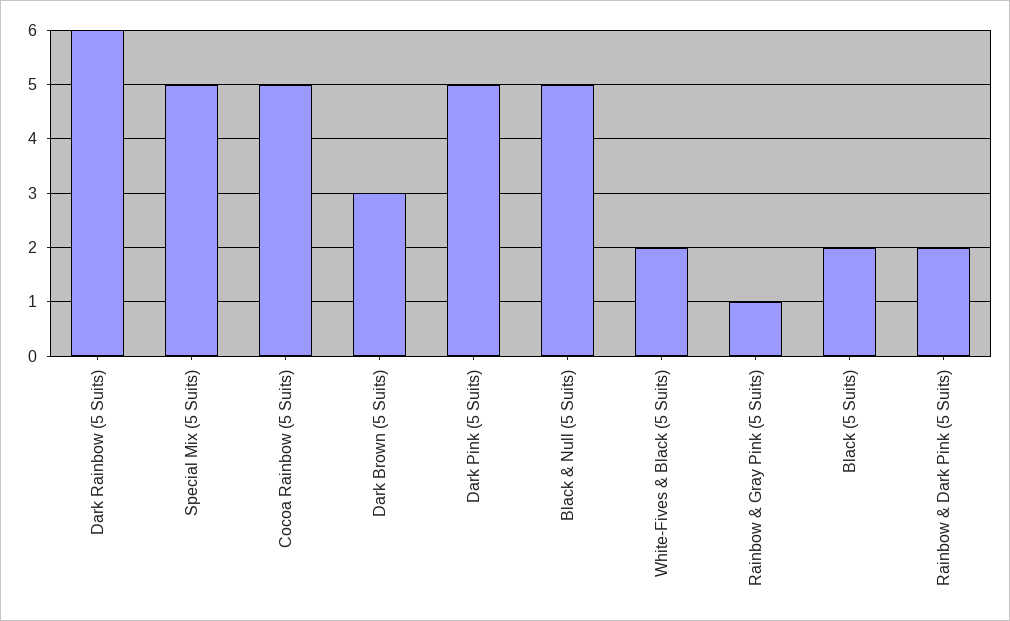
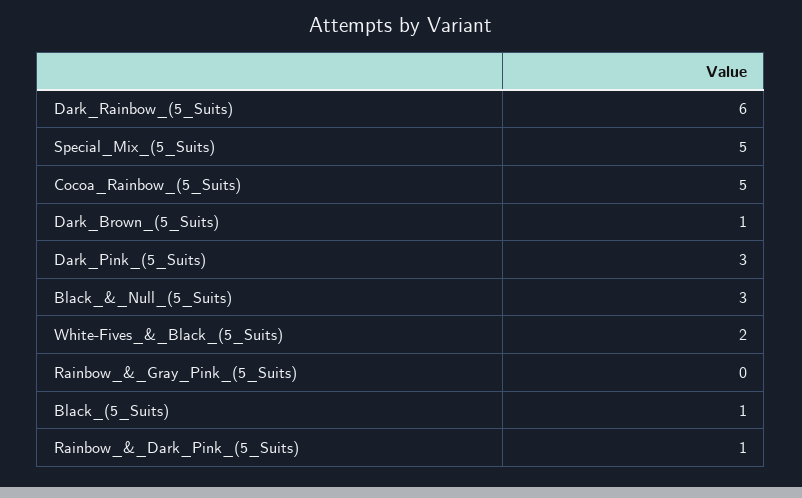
  {
    "Dark Rainbow (5 Suits)": 6,
    "Special Mix (5 Suits)": 5,
    "Cocoa Rainbow (5 Suits)": 5,
-   "Dark Brown (5 Suits)": 3,
+   "Dark Brown (5 Suits)": 1,
-   "Dark Pink (5 Suits)": 5,
+   "Dark Pink (5 Suits)": 3,
-   "Black & Null (5 Suits)": 5,
+   "Black & Null (5 Suits)": 3,
    "White-Fives & Black (5 Suits)": 2,
-   "Rainbow & Gray Pink (5 Suits)": 1,
+   "Rainbow & Gray Pink (5 Suits)": 0,
-   "Black (5 Suits)": 2,
+   "Black (5 Suits)": 1,
-   "Rainbow & Dark Pink (5 Suits)": 2
+   "Rainbow & Dark Pink (5 Suits)": 1
  }

